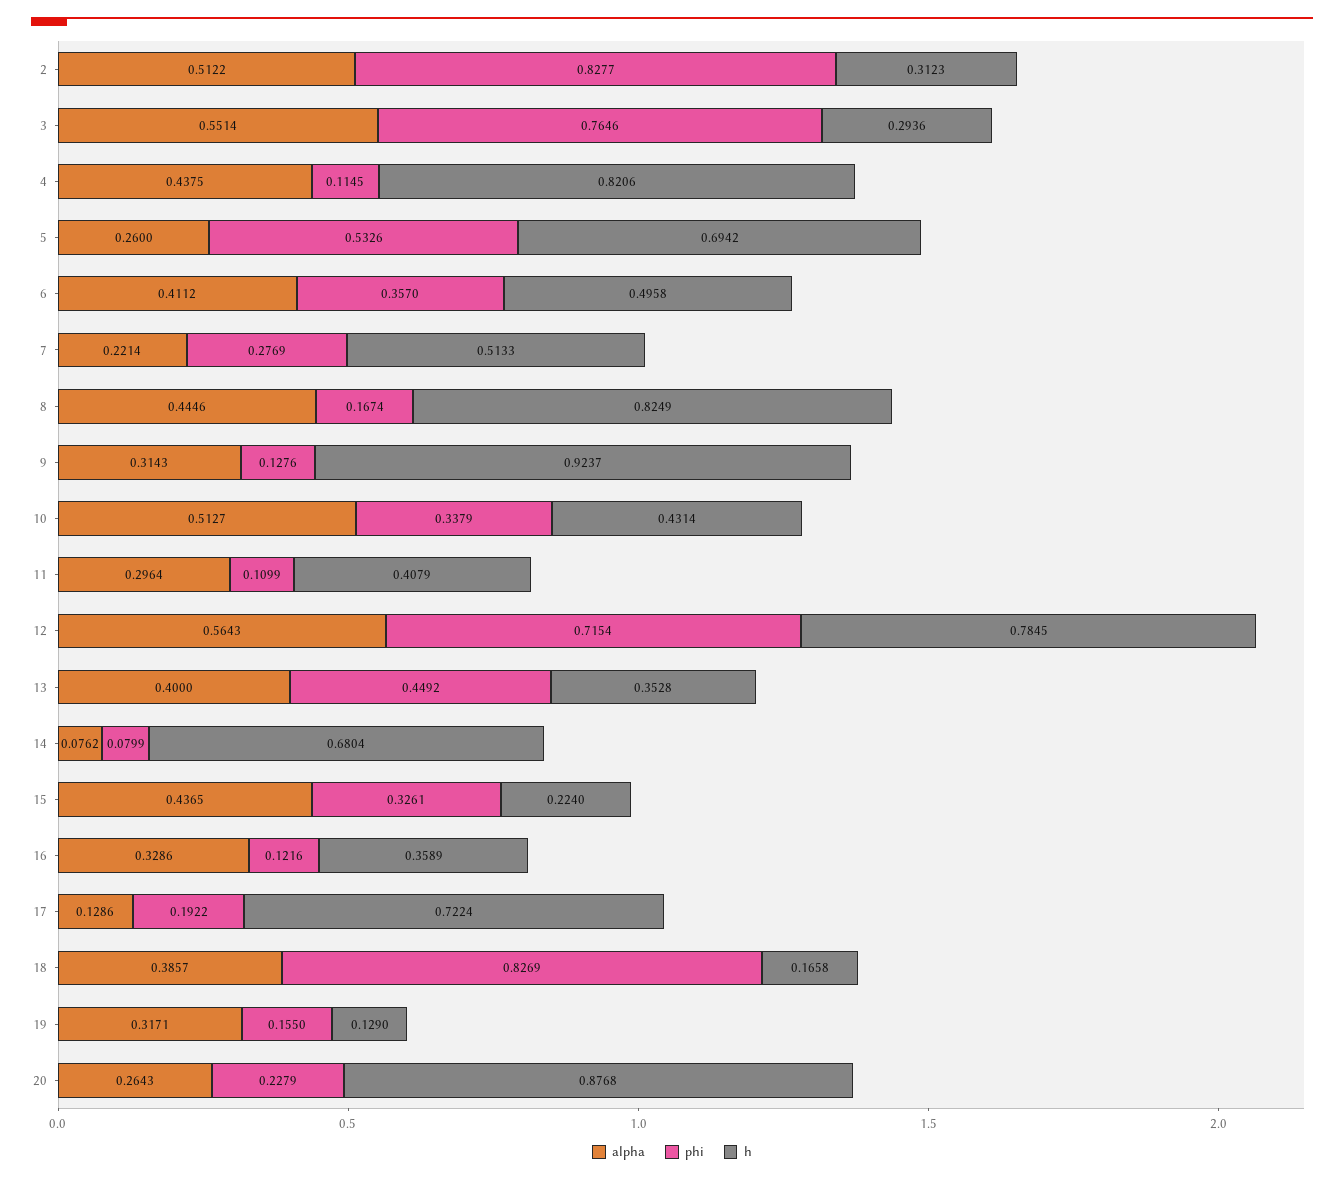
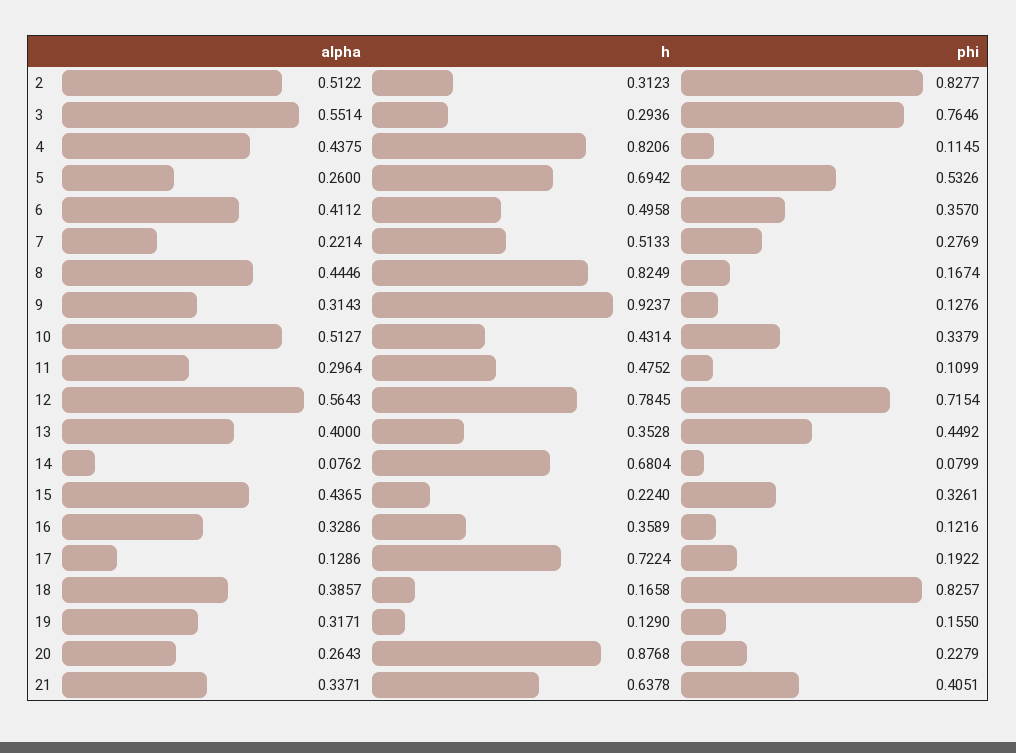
  {
    "alpha": {
      "2": 0.5122,
      "3": 0.5514,
      "4": 0.4375,
      "5": 0.26,
      "6": 0.4112,
      "7": 0.2214,
      "8": 0.4446,
      "9": 0.3143,
      "10": 0.5127,
      "11": 0.2964,
      "12": 0.5643,
      "13": 0.4,
      "14": 0.0762,
      "15": 0.4365,
      "16": 0.3286,
      "17": 0.1286,
      "18": 0.3857,
      "19": 0.3171,
-     "20": 0.2643
+     "20": 0.2643,
+     "21": 0.3371
    },
    "phi": {
      "2": 0.8277,
      "3": 0.7646,
      "4": 0.1145,
      "5": 0.5326,
      "6": 0.357,
      "7": 0.2769,
      "8": 0.1674,
      "9": 0.1276,
      "10": 0.3379,
      "11": 0.1099,
      "12": 0.7154,
      "13": 0.4492,
      "14": 0.0799,
      "15": 0.3261,
      "16": 0.1216,
      "17": 0.1922,
-     "18": 0.8269,
+     "18": 0.8257,
      "19": 0.155,
-     "20": 0.2279
+     "20": 0.2279,
+     "21": 0.4051
    },
    "h": {
      "2": 0.3123,
      "3": 0.2936,
      "4": 0.8206,
      "5": 0.6942,
      "6": 0.4958,
      "7": 0.5133,
      "8": 0.8249,
      "9": 0.9237,
      "10": 0.4314,
-     "11": 0.4079,
+     "11": 0.4752,
      "12": 0.7845,
      "13": 0.3528,
      "14": 0.6804,
      "15": 0.224,
      "16": 0.3589,
      "17": 0.7224,
      "18": 0.1658,
      "19": 0.129,
-     "20": 0.8768
+     "20": 0.8768,
+     "21": 0.6378
    }
  }

